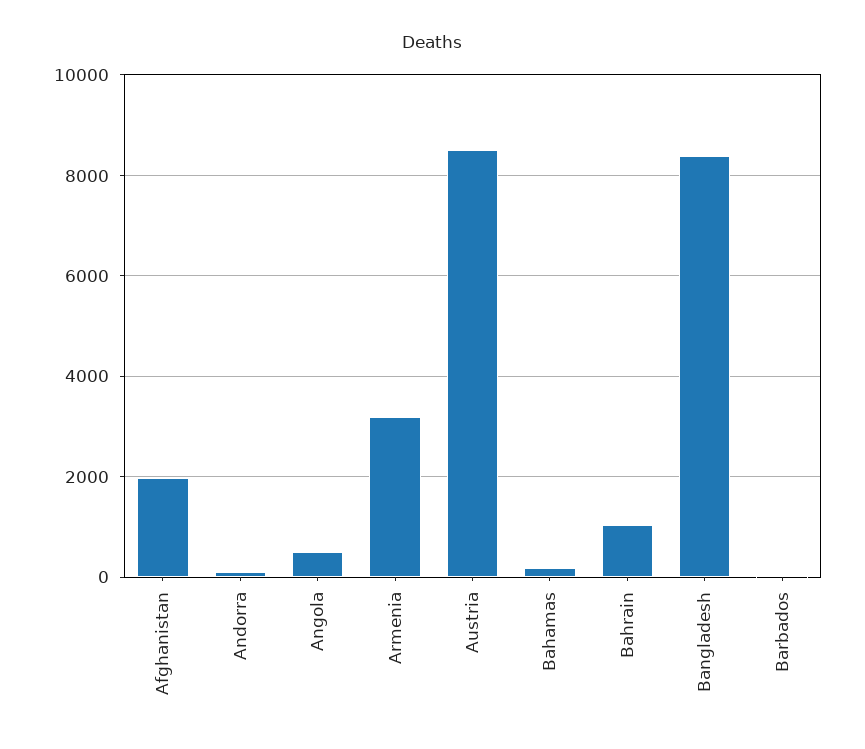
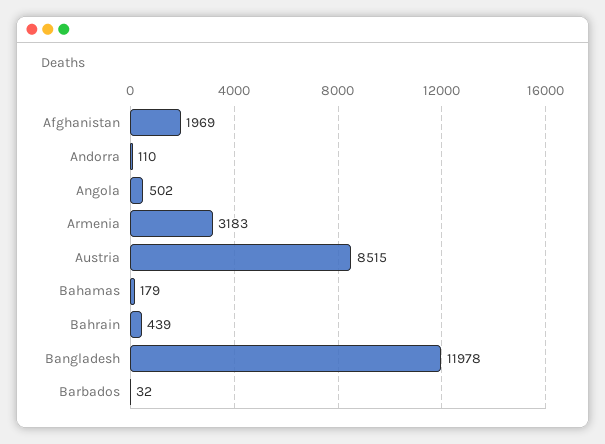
  {
    "Afghanistan": 1969,
    "Andorra": 110,
    "Angola": 502,
    "Armenia": 3183,
    "Austria": 8515,
    "Bahamas": 179,
-   "Bahrain": 1000,
+   "Bahrain": 439,
-   "Bangladesh": 8400,
+   "Bangladesh": 11978,
    "Barbados": 32
  }

